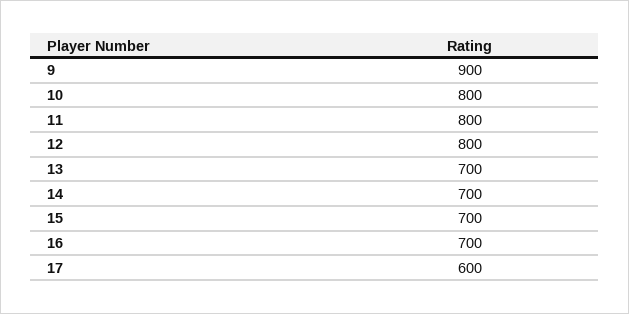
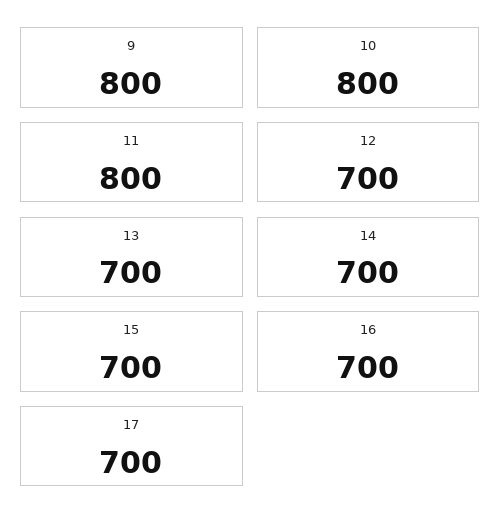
  {
-   "9": 900,
+   "9": 800,
    "10": 800,
    "11": 800,
-   "12": 800,
+   "12": 700,
    "13": 700,
    "14": 700,
    "15": 700,
    "16": 700,
-   "17": 600
+   "17": 700
  }

